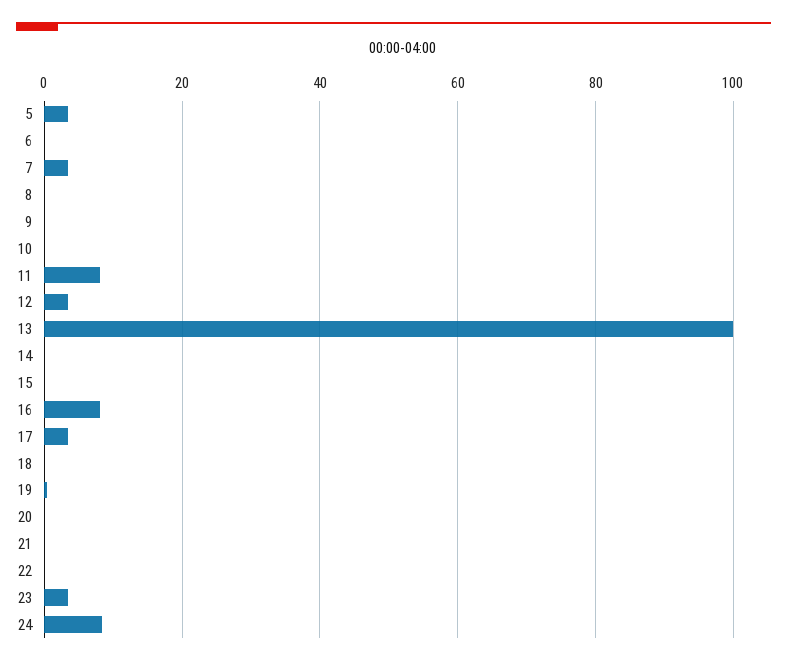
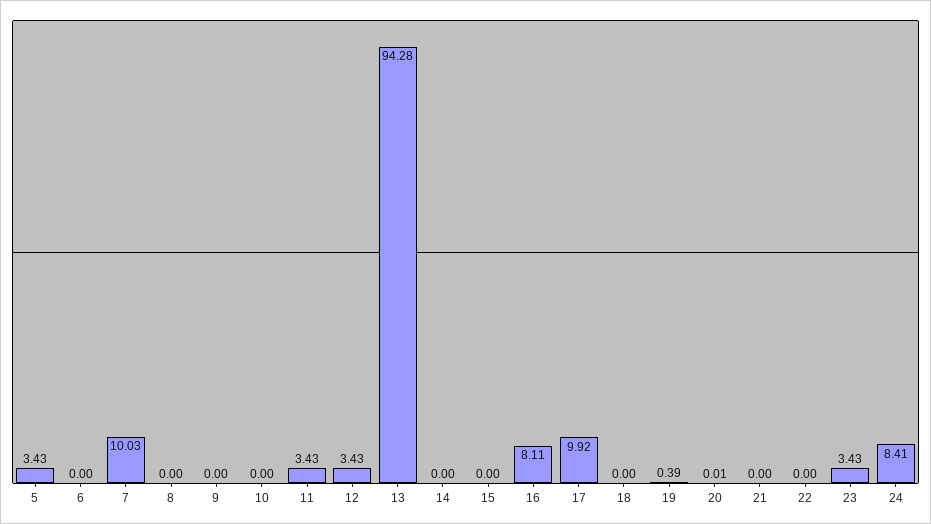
  {
    "5": 3.43,
    "6": 0,
-   "7": 4,
+   "7": 10.03,
    "8": 0,
    "9": 0,
    "10": 0,
-   "11": 8,
+   "11": 3.43,
    "12": 3.43,
-   "13": 100,
+   "13": 94.28,
    "14": 0,
    "15": 0,
    "16": 8.11,
-   "17": 4,
+   "17": 9.92,
    "18": 0,
    "19": 0.39,
    "20": 0.01,
    "21": 0,
    "22": 0,
    "23": 3.43,
    "24": 8.41
  }

